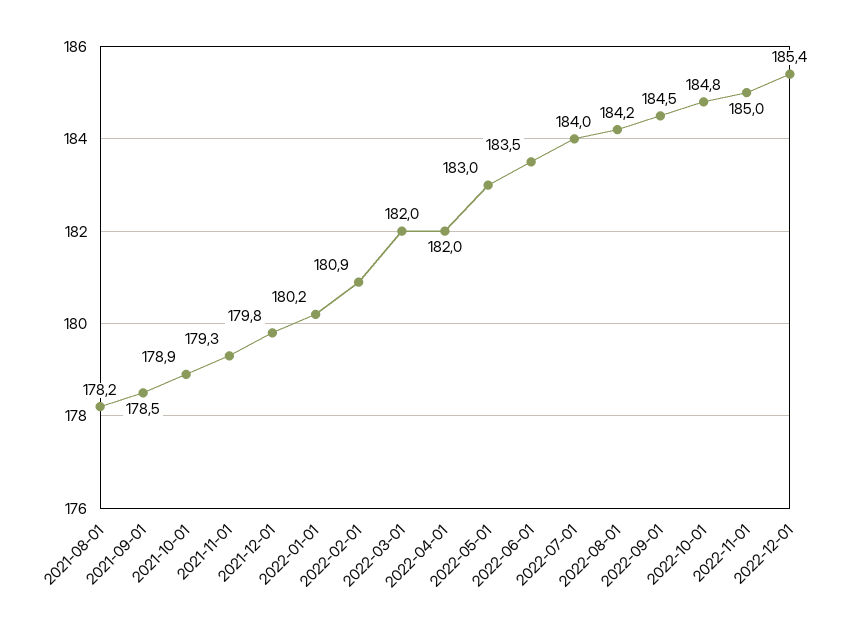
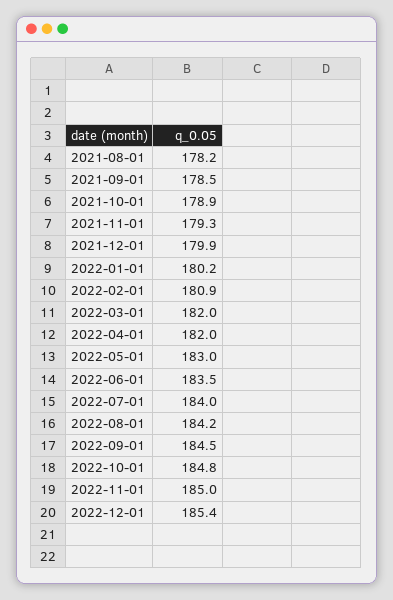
  {
    "2021-08-01": 178.2,
    "2021-09-01": 178.5,
    "2021-10-01": 178.9,
    "2021-11-01": 179.3,
-   "2021-12-01": 179.8,
+   "2021-12-01": 179.9,
    "2022-01-01": 180.2,
    "2022-02-01": 180.9,
    "2022-03-01": 182,
    "2022-04-01": 182,
    "2022-05-01": 183,
    "2022-06-01": 183.5,
    "2022-07-01": 184,
    "2022-08-01": 184.2,
    "2022-09-01": 184.5,
    "2022-10-01": 184.8,
    "2022-11-01": 185,
    "2022-12-01": 185.4
  }

